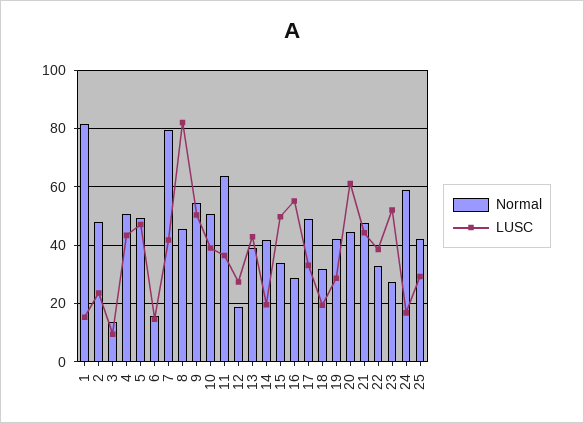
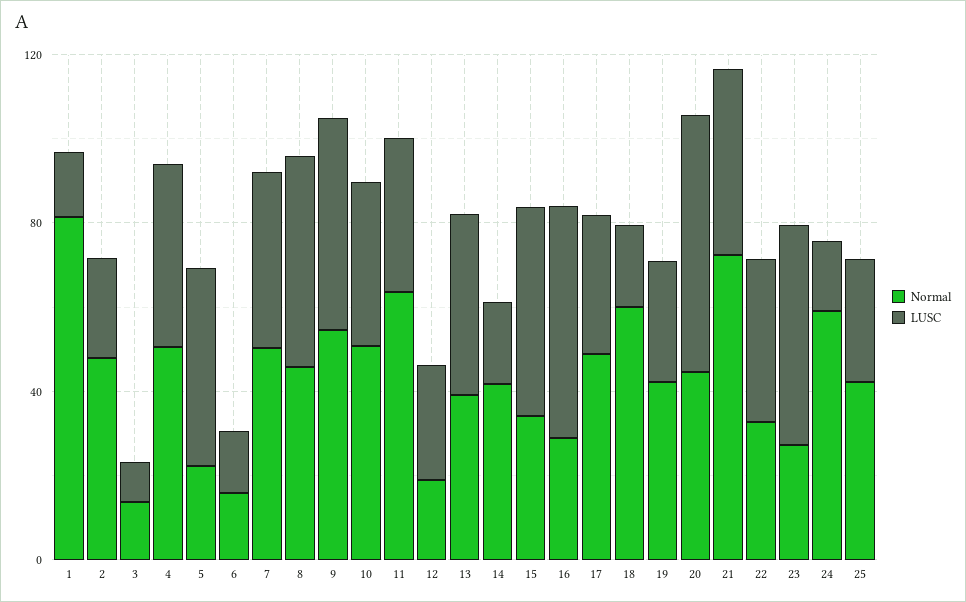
  {
    "Normal": {
      "1": 82.5,
      "2": 47.5,
      "3": 12.5,
      "4": 50,
-     "5": 50,
+     "5": 20,
      "6": 15,
-     "7": 80,
+     "7": 50,
      "8": 45,
      "9": 55,
      "10": 50,
      "11": 62.5,
      "12": 20,
      "13": 40,
      "14": 42.5,
      "15": 35,
      "16": 30,
      "17": 50,
-     "18": 32.5,
+     "18": 60,
      "19": 42.5,
      "20": 45,
-     "21": 47.5,
+     "21": 70,
      "22": 32.5,
      "23": 27.5,
      "24": 60,
      "25": 42.5
    },
    "LUSC": {
      "1": 15,
      "2": 22.5,
      "3": 10,
      "4": 42.5,
      "5": 47.5,
      "6": 15,
      "7": 42.5,
-     "8": 82.5,
+     "8": 50,
      "9": 50,
      "10": 40,
      "11": 37.5,
      "12": 27.5,
      "13": 42.5,
      "14": 20,
      "15": 50,
      "16": 55,
      "17": 32.5,
      "18": 20,
      "19": 27.5,
      "20": 60,
      "21": 45,
      "22": 37.5,
      "23": 52.5,
      "24": 17.5,
      "25": 30
    }
  }

